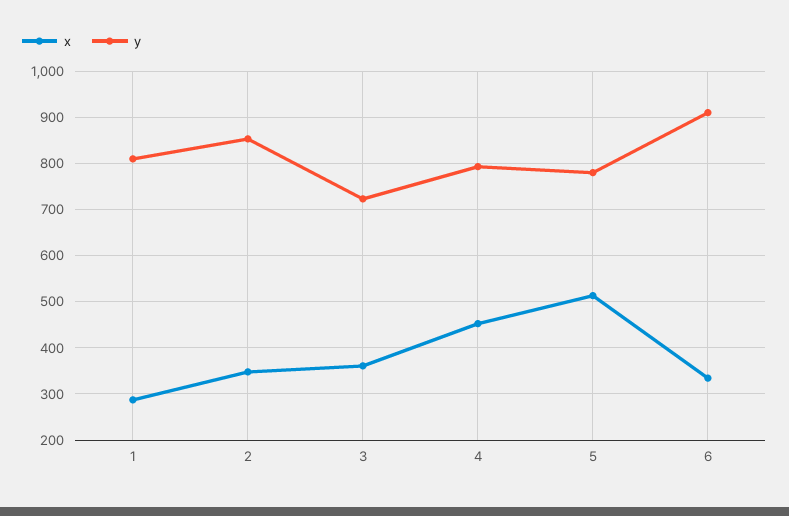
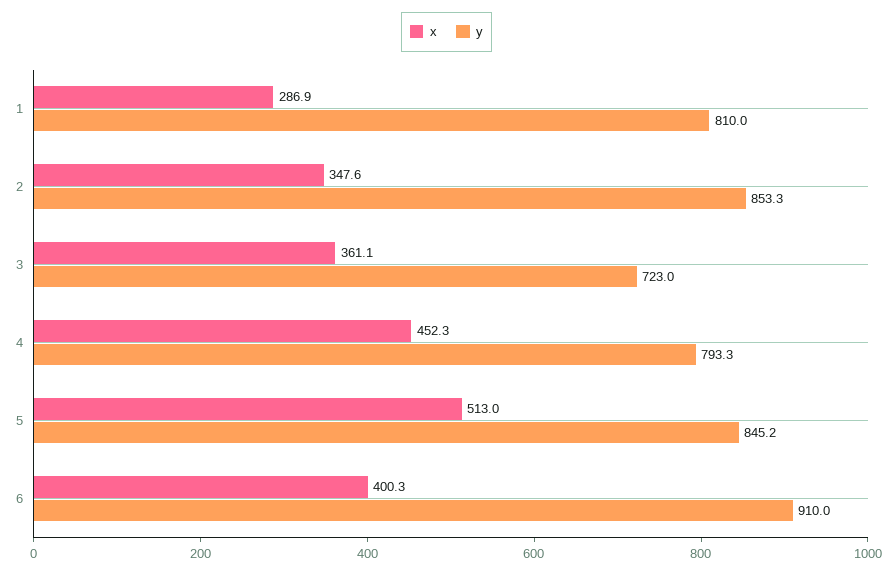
  {
    "x": {
      "1": 286.9,
      "2": 347.6,
      "3": 361.1,
      "4": 452.3,
      "5": 513,
-     "6": 340
+     "6": 400.3
    },
    "y": {
      "1": 810,
      "2": 853.3,
      "3": 723,
      "4": 793.3,
-     "5": 780,
+     "5": 845.2,
      "6": 910
    }
  }

